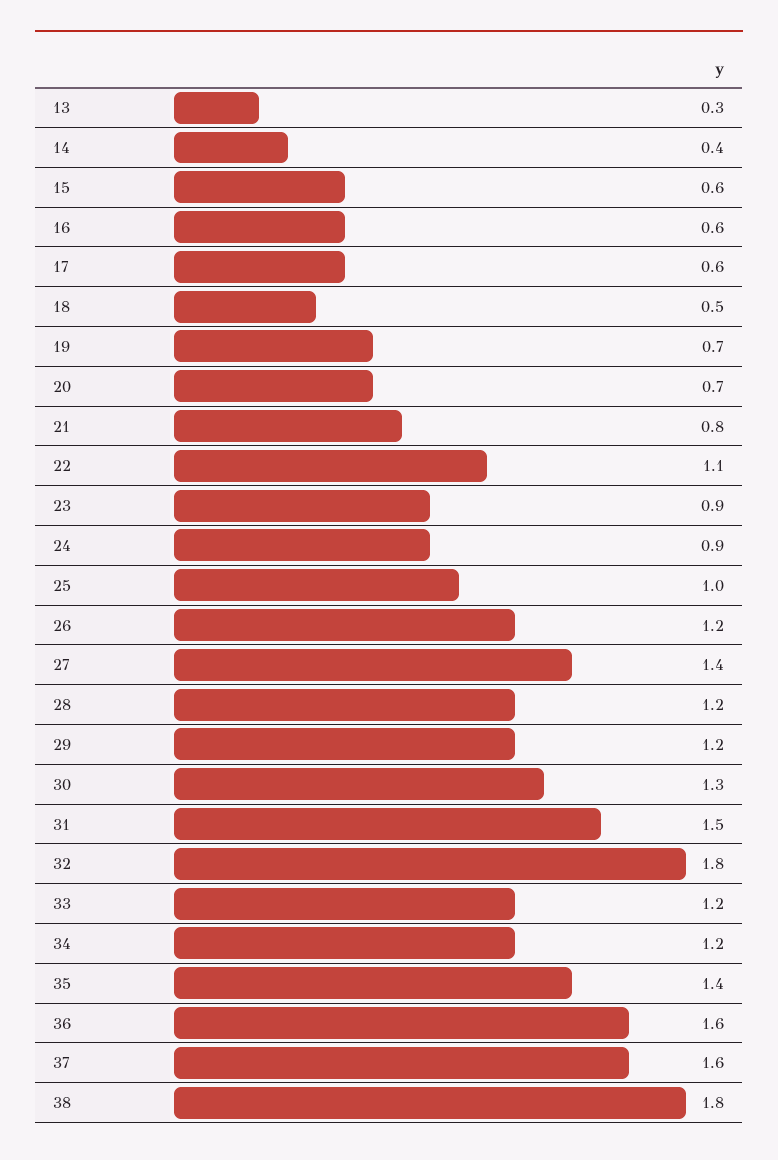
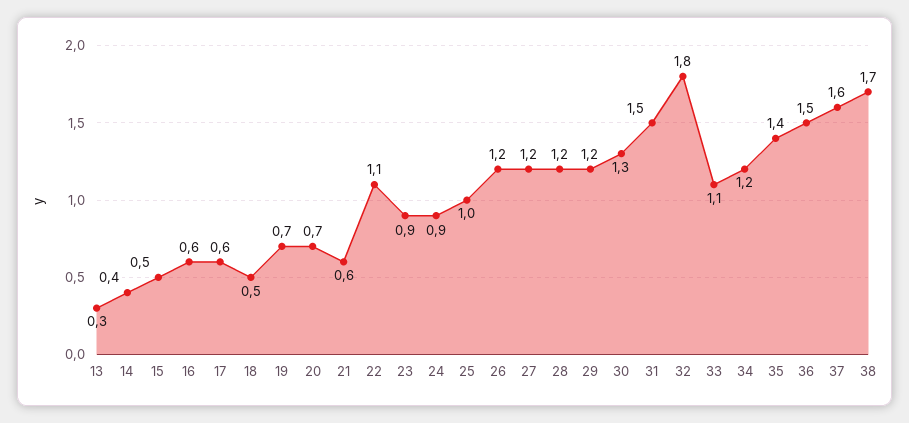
  {
    "13": 0.3,
    "14": 0.4,
-   "15": 0.6,
+   "15": 0.5,
    "16": 0.6,
    "17": 0.6,
    "18": 0.5,
    "19": 0.7,
    "20": 0.7,
-   "21": 0.8,
+   "21": 0.6,
    "22": 1.1,
    "23": 0.9,
    "24": 0.9,
    "25": 1,
    "26": 1.2,
-   "27": 1.4,
+   "27": 1.2,
    "28": 1.2,
    "29": 1.2,
    "30": 1.3,
    "31": 1.5,
    "32": 1.8,
-   "33": 1.2,
+   "33": 1.1,
    "34": 1.2,
    "35": 1.4,
-   "36": 1.6,
+   "36": 1.5,
    "37": 1.6,
-   "38": 1.8
+   "38": 1.7
  }

